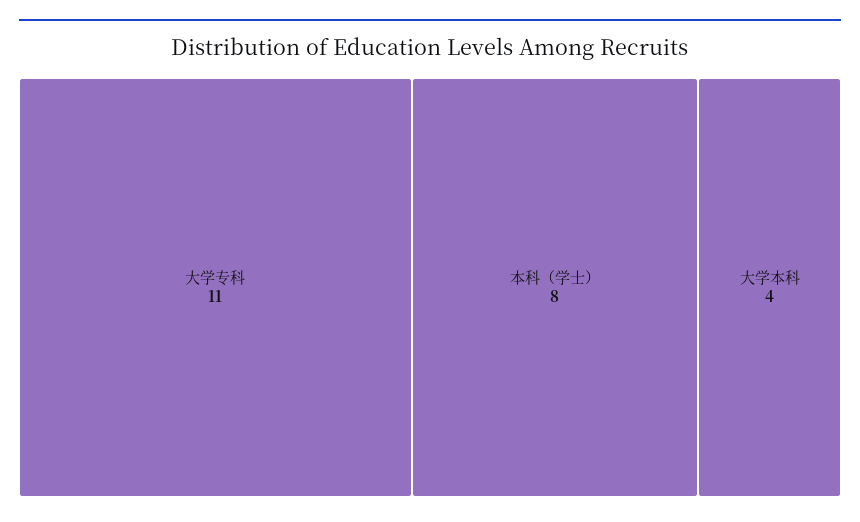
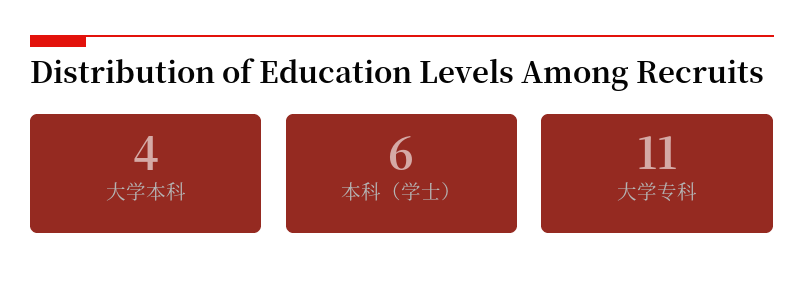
  {
    "大学专科": 11,
-   "本科（学士）": 8,
+   "本科（学士）": 6,
    "大学本科": 4
  }

